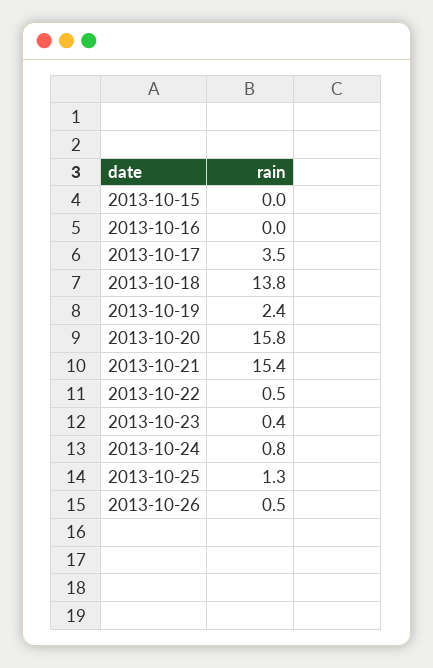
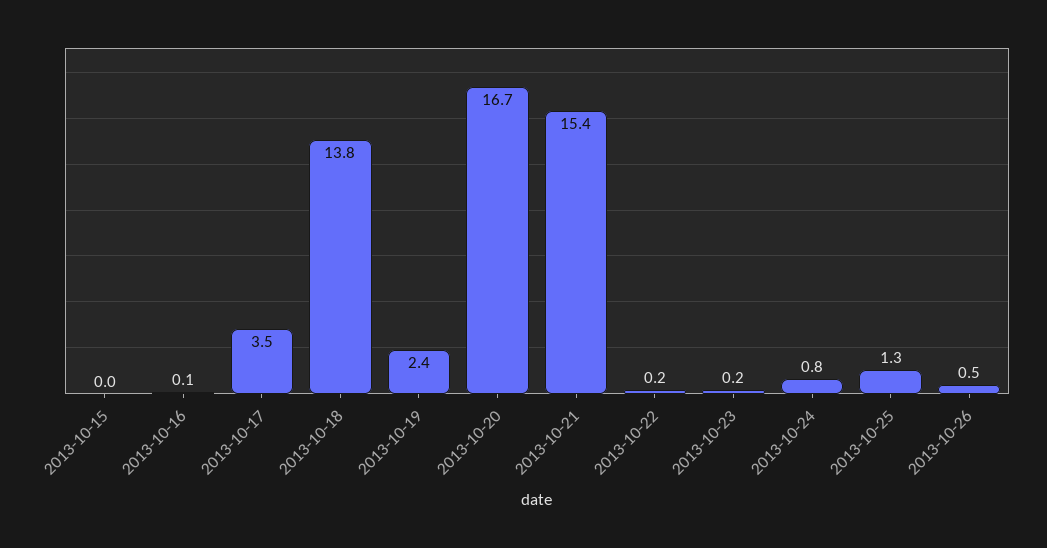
  {
    "2013-10-15": 0,
-   "2013-10-16": 0,
+   "2013-10-16": 0.1,
    "2013-10-17": 3.5,
    "2013-10-18": 13.8,
    "2013-10-19": 2.4,
-   "2013-10-20": 15.8,
+   "2013-10-20": 16.7,
    "2013-10-21": 15.4,
-   "2013-10-22": 0.5,
+   "2013-10-22": 0.2,
-   "2013-10-23": 0.4,
+   "2013-10-23": 0.2,
    "2013-10-24": 0.8,
    "2013-10-25": 1.3,
    "2013-10-26": 0.5
  }

